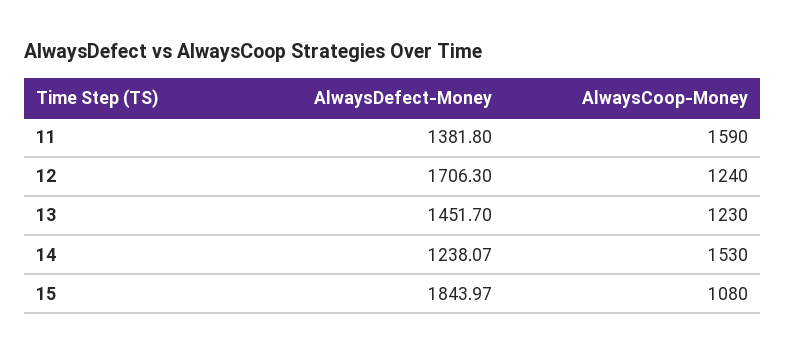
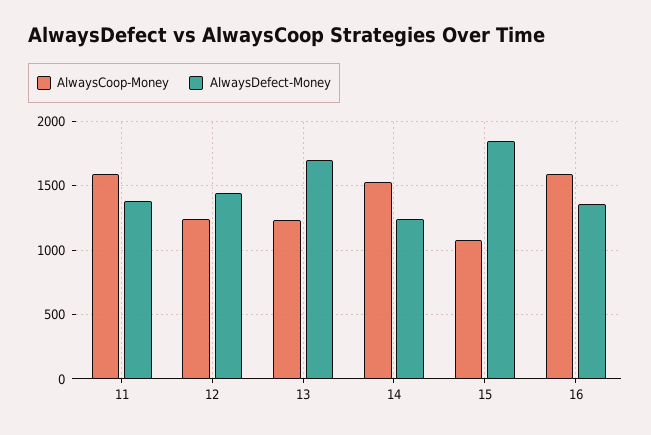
  {
    "AlwaysDefect-Money": {
      "11": 1381.8,
-     "12": 1706.3,
+     "12": 1450,
-     "13": 1451.7,
+     "13": 1700,
      "14": 1238.07,
-     "15": 1843.97
+     "15": 1843.97,
+     "16": 1350
    },
    "AlwaysCoop-Money": {
      "11": 1590,
      "12": 1240,
      "13": 1230,
      "14": 1530,
-     "15": 1080
+     "15": 1080,
+     "16": 1600
    }
  }

